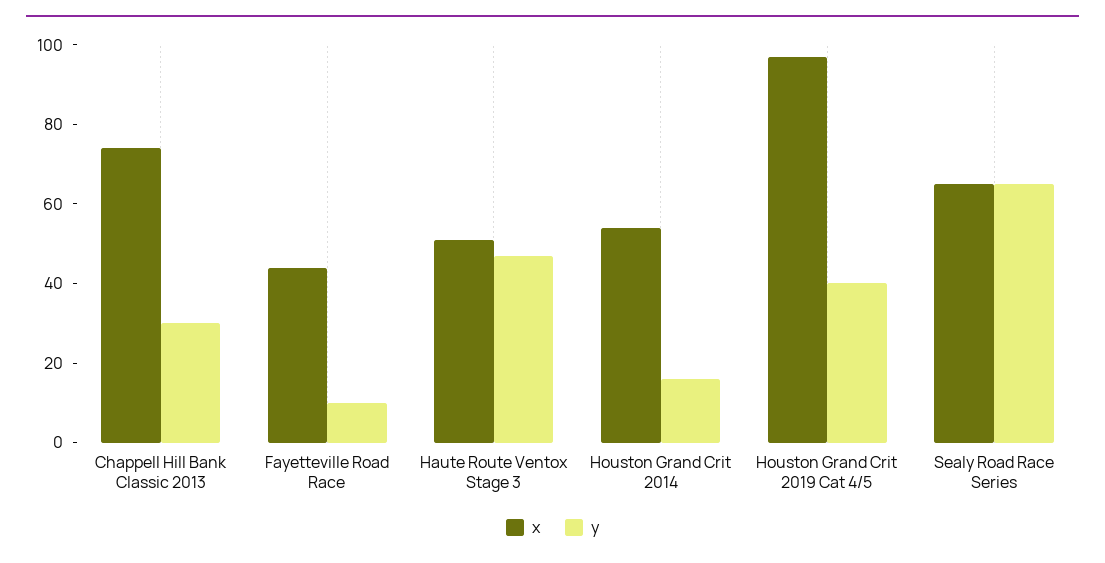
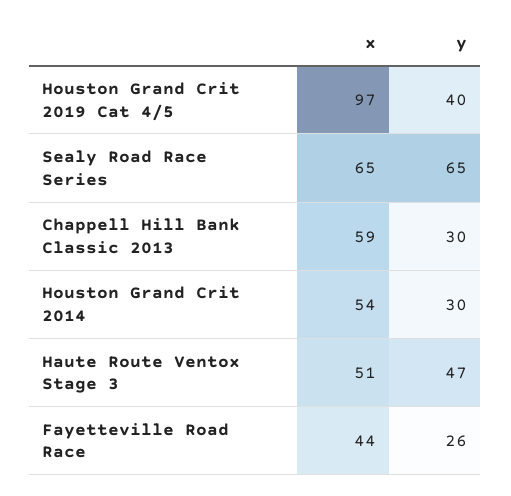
  {
    "x": {
-     "Chappell Hill Bank Classic 2013": 75,
+     "Chappell Hill Bank Classic 2013": 59,
      "Fayetteville Road Race": 44,
      "Haute Route Ventox Stage 3": 51,
      "Houston Grand Crit 2014": 54,
      "Houston Grand Crit 2019 Cat 4/5": 97,
      "Sealy Road Race Series": 65
    },
    "y": {
      "Chappell Hill Bank Classic 2013": 30,
-     "Fayetteville Road Race": 10,
+     "Fayetteville Road Race": 26,
      "Haute Route Ventox Stage 3": 47,
-     "Houston Grand Crit 2014": 15,
+     "Houston Grand Crit 2014": 30,
      "Houston Grand Crit 2019 Cat 4/5": 40,
      "Sealy Road Race Series": 65
    }
  }

